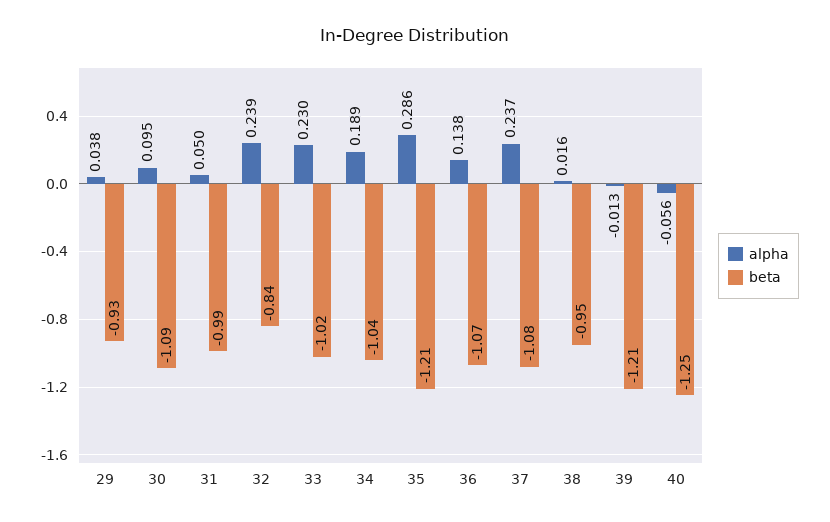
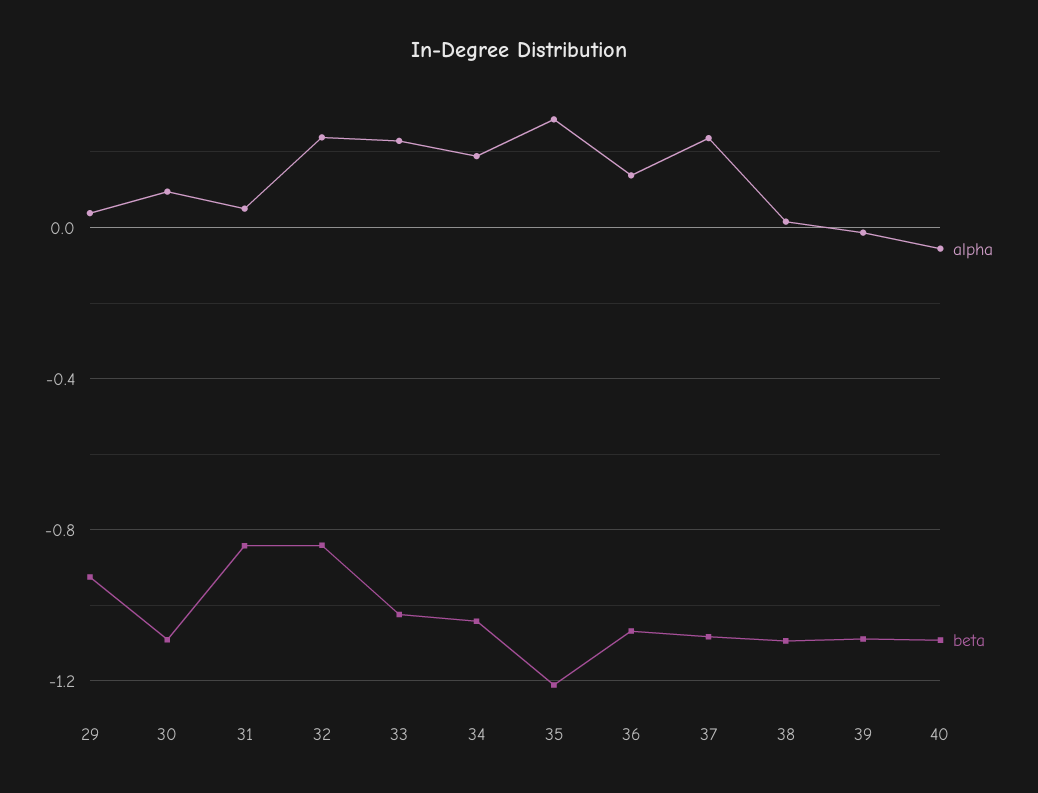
  {
    "alpha": {
      "29": 0.038,
      "30": 0.095,
      "31": 0.05,
      "32": 0.239,
      "33": 0.23,
      "34": 0.189,
      "35": 0.286,
      "36": 0.138,
      "37": 0.237,
      "38": 0.016,
      "39": -0.013,
      "40": -0.056
    },
    "beta": {
      "29": -0.93,
      "30": -1.09,
-     "31": -0.99,
+     "31": -0.85,
      "32": -0.84,
      "33": -1.02,
      "34": -1.04,
      "35": -1.21,
      "36": -1.07,
      "37": -1.08,
-     "38": -0.95,
+     "38": -1.1,
-     "39": -1.21,
+     "39": -1.1,
-     "40": -1.25
+     "40": -1.1
    }
  }

